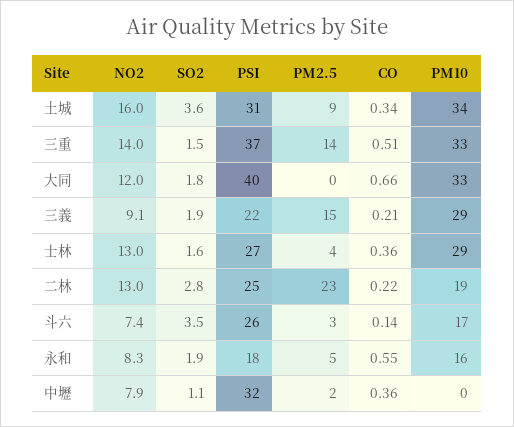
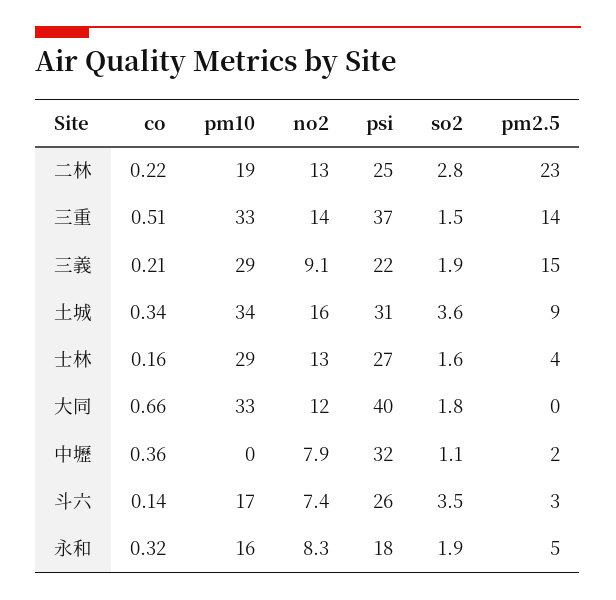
  {
    "NO2": {
      "土城": 16,
      "三重": 14,
      "大同": 12,
      "三義": 9.1,
      "士林": 13,
      "二林": 13,
      "斗六": 7.4,
      "永和": 8.3,
      "中壢": 7.9
    },
    "SO2": {
      "土城": 3.6,
      "三重": 1.5,
      "大同": 1.8,
      "三義": 1.9,
      "士林": 1.6,
      "二林": 2.8,
      "斗六": 3.5,
      "永和": 1.9,
      "中壢": 1.1
    },
    "PSI": {
      "土城": 31,
      "三重": 37,
      "大同": 40,
      "三義": 22,
      "士林": 27,
      "二林": 25,
      "斗六": 26,
      "永和": 18,
      "中壢": 32
    },
    "PM2.5": {
      "土城": 9,
      "三重": 14,
      "大同": 0,
      "三義": 15,
      "士林": 4,
      "二林": 23,
      "斗六": 3,
      "永和": 5,
      "中壢": 2
    },
    "CO": {
      "土城": 0.34,
      "三重": 0.51,
      "大同": 0.66,
      "三義": 0.21,
-     "士林": 0.36,
+     "士林": 0.16,
      "二林": 0.22,
      "斗六": 0.14,
-     "永和": 0.55,
+     "永和": 0.32,
      "中壢": 0.36
    },
    "PM10": {
      "土城": 34,
      "三重": 33,
      "大同": 33,
      "三義": 29,
      "士林": 29,
      "二林": 19,
      "斗六": 17,
      "永和": 16,
      "中壢": 0
    }
  }

